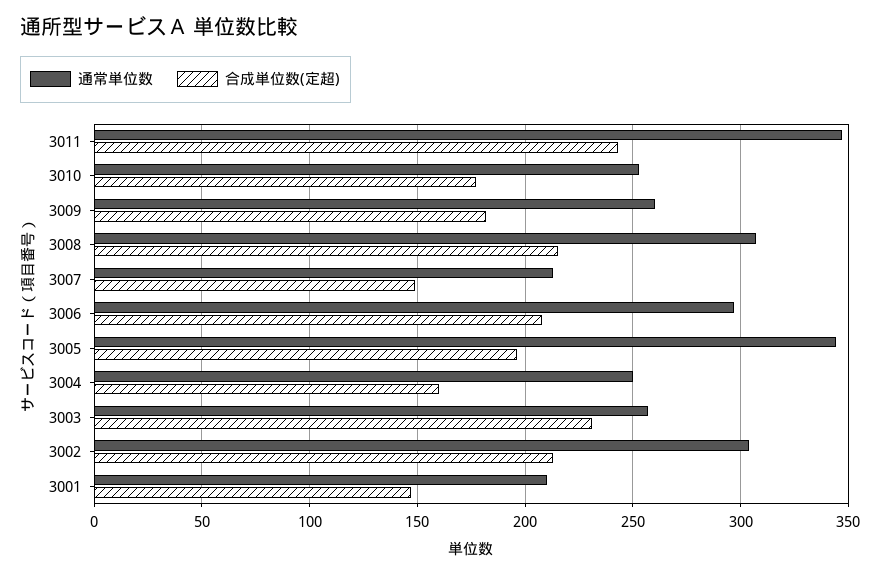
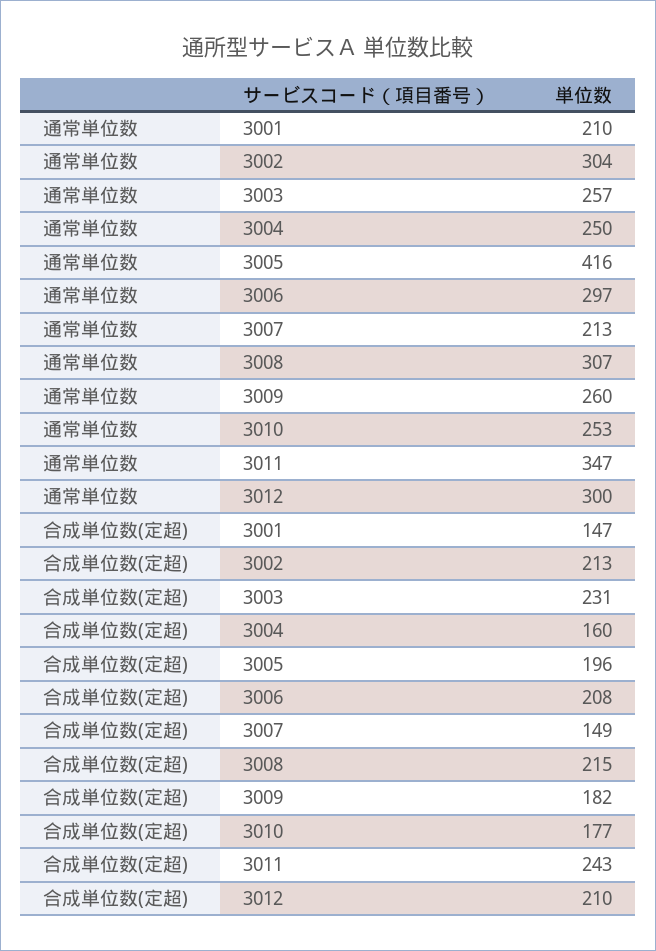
  {
    "通常単位数": {
      "3011": 347,
      "3010": 253,
      "3009": 260,
      "3008": 307,
      "3007": 213,
      "3006": 297,
-     "3005": 345,
+     "3005": 416,
      "3004": 250,
      "3003": 257,
      "3002": 304,
-     "3001": 210
+     "3001": 210,
+     "3012": 300
    },
    "合成単位数(定超)": {
      "3011": 243,
      "3010": 177,
      "3009": 182,
      "3008": 215,
      "3007": 149,
      "3006": 208,
      "3005": 196,
      "3004": 160,
      "3003": 231,
      "3002": 213,
-     "3001": 147
+     "3001": 147,
+     "3012": 210
    }
  }

